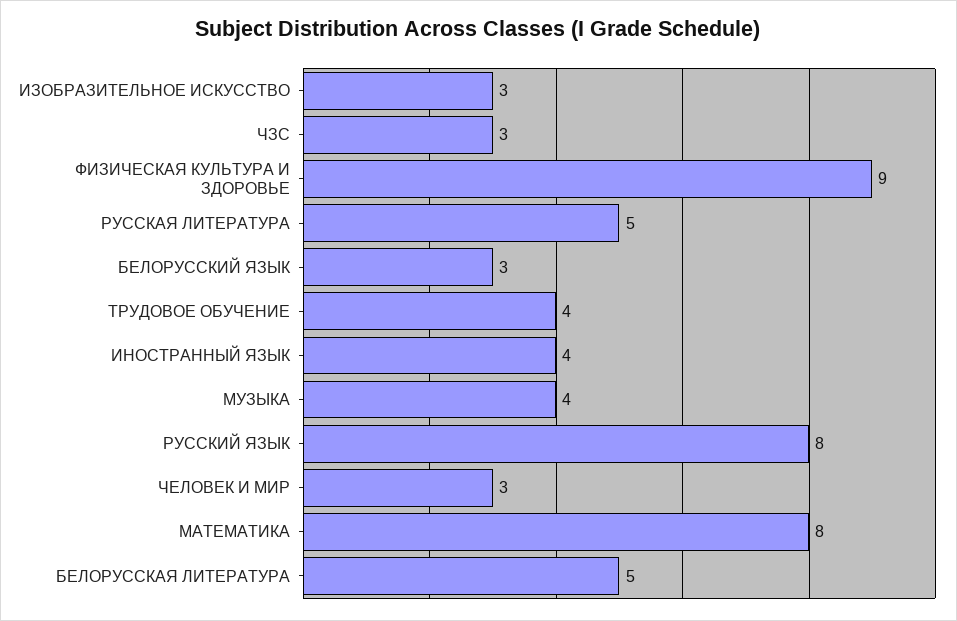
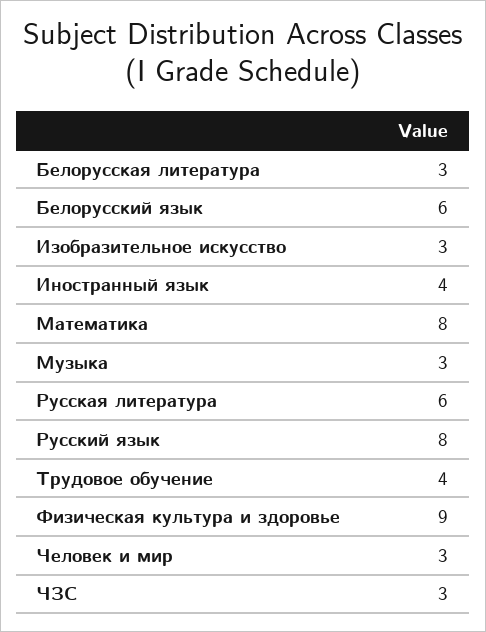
  {
    "ИЗОБРАЗИТЕЛЬНОЕ ИСКУССТВО": 3,
    "ЧЗС": 3,
    "ФИЗИЧЕСКАЯ КУЛЬТУРА И ЗДОРОВЬЕ": 9,
-   "РУССКАЯ ЛИТЕРАТУРА": 5,
+   "РУССКАЯ ЛИТЕРАТУРА": 6,
-   "БЕЛОРУССКИЙ ЯЗЫК": 3,
+   "БЕЛОРУССКИЙ ЯЗЫК": 6,
    "ТРУДОВОЕ ОБУЧЕНИЕ": 4,
    "ИНОСТРАННЫЙ ЯЗЫК": 4,
-   "МУЗЫКА": 4,
+   "МУЗЫКА": 3,
    "РУССКИЙ ЯЗЫК": 8,
    "ЧЕЛОВЕК И МИР": 3,
    "МАТЕМАТИКА": 8,
-   "БЕЛОРУССКАЯ ЛИТЕРАТУРА": 5
+   "БЕЛОРУССКАЯ ЛИТЕРАТУРА": 3
  }

